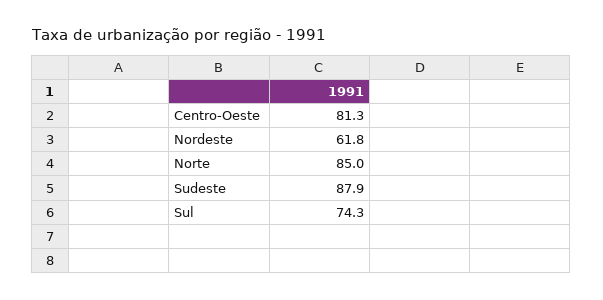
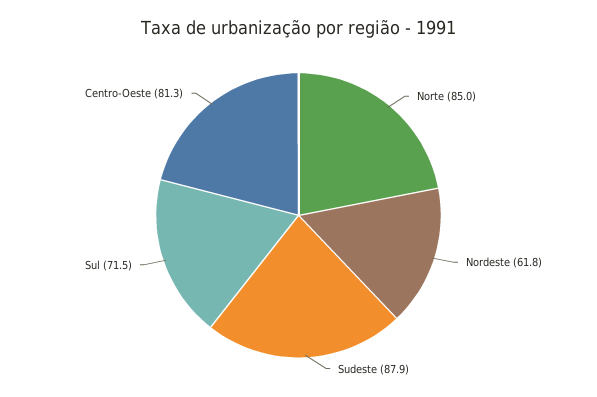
  {
    "Centro-Oeste": 81.3,
    "Nordeste": 61.8,
    "Norte": 85,
    "Sudeste": 87.9,
-   "Sul": 74.3
+   "Sul": 71.5
  }

